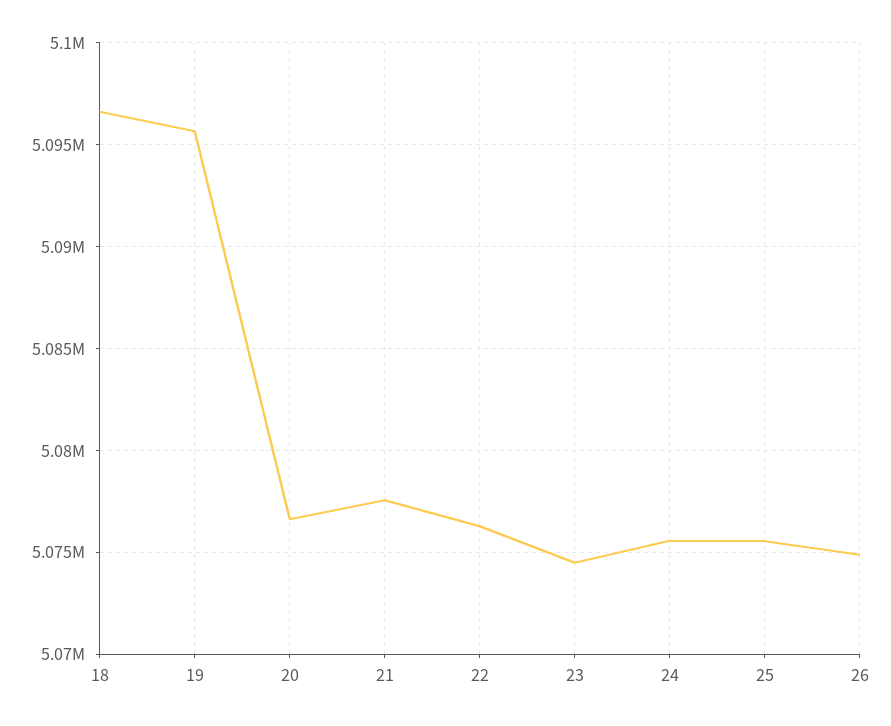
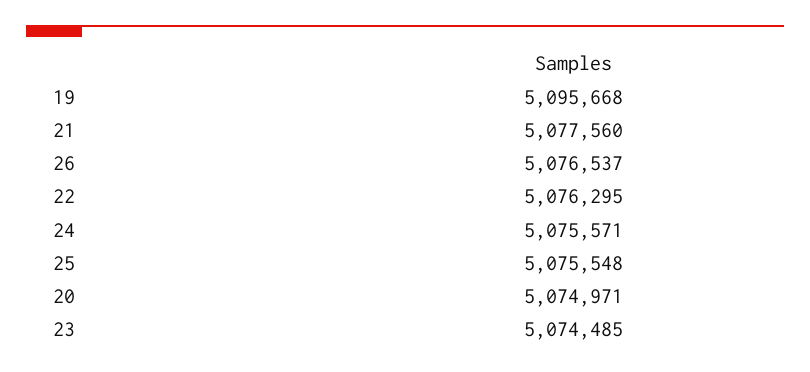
  {
-   "18": 5096500,
    "19": 5095668,
-   "20": 5076500,
+   "20": 5074971,
    "21": 5077560,
    "22": 5076295,
    "23": 5074485,
    "24": 5075571,
    "25": 5075548,
-   "26": 5075000
+   "26": 5076537
  }

